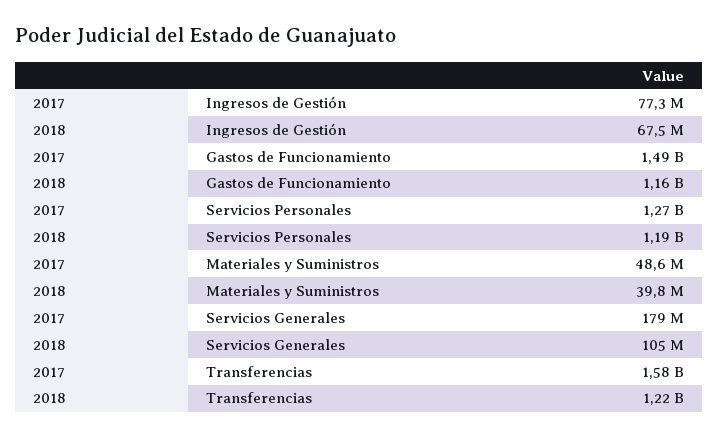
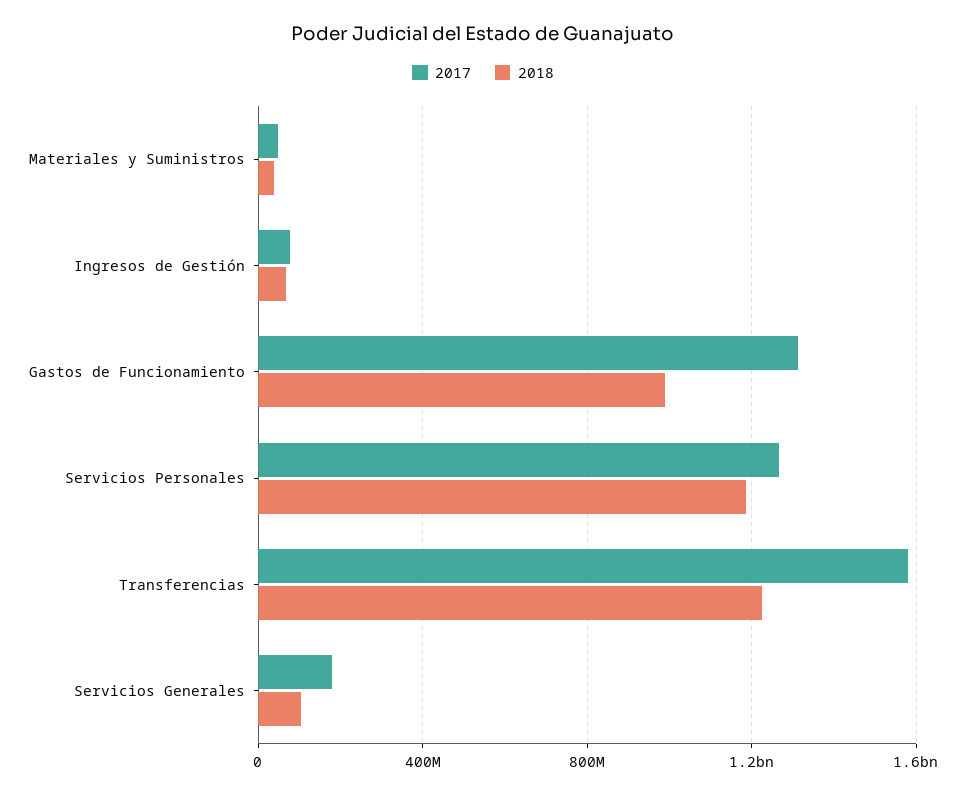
  {
    "2017": {
      "Ingresos de Gestión": 77300000,
-     "Gastos de Funcionamiento": 1490000000,
+     "Gastos de Funcionamiento": 1300000000,
      "Servicios Personales": 1270000000,
      "Materiales y Suministros": 48600000,
      "Servicios Generales": 179000000,
      "Transferencias": 1580000000
    },
    "2018": {
      "Ingresos de Gestión": 67500000,
-     "Gastos de Funcionamiento": 1160000000,
+     "Gastos de Funcionamiento": 1000000000,
      "Servicios Personales": 1190000000,
      "Materiales y Suministros": 39800000,
      "Servicios Generales": 105000000,
      "Transferencias": 1220000000
    }
  }

